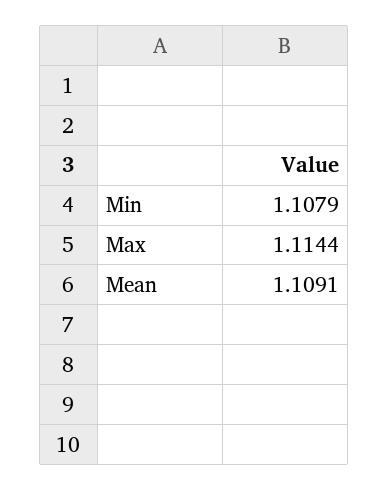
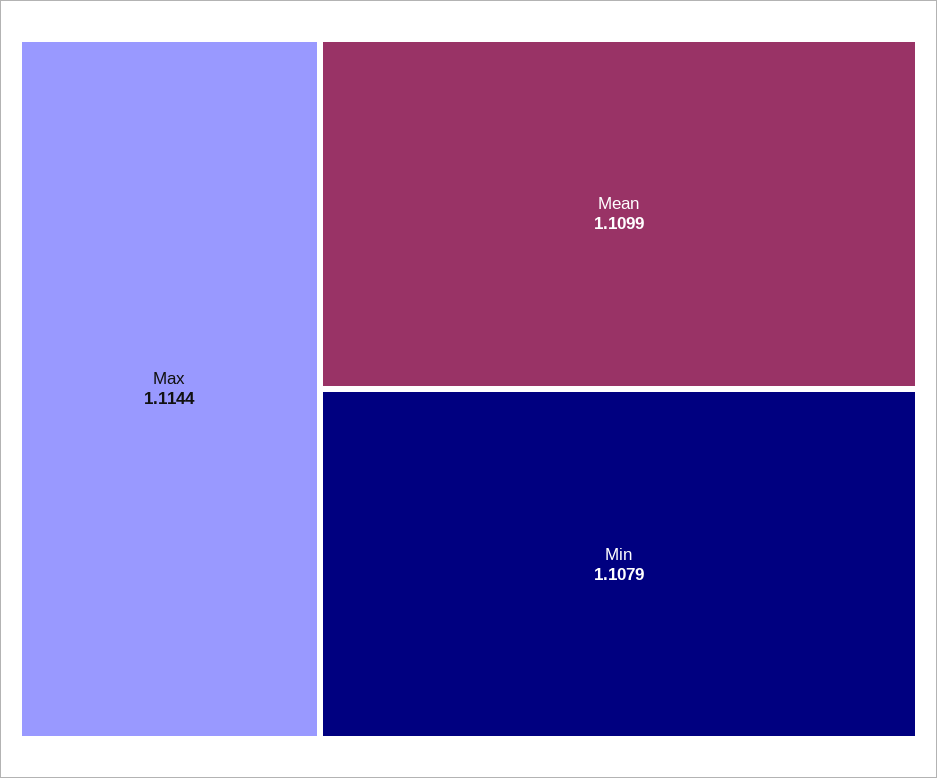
  {
    "Min": 1.1079,
    "Max": 1.1144,
-   "Mean": 1.1091
+   "Mean": 1.1099
  }

